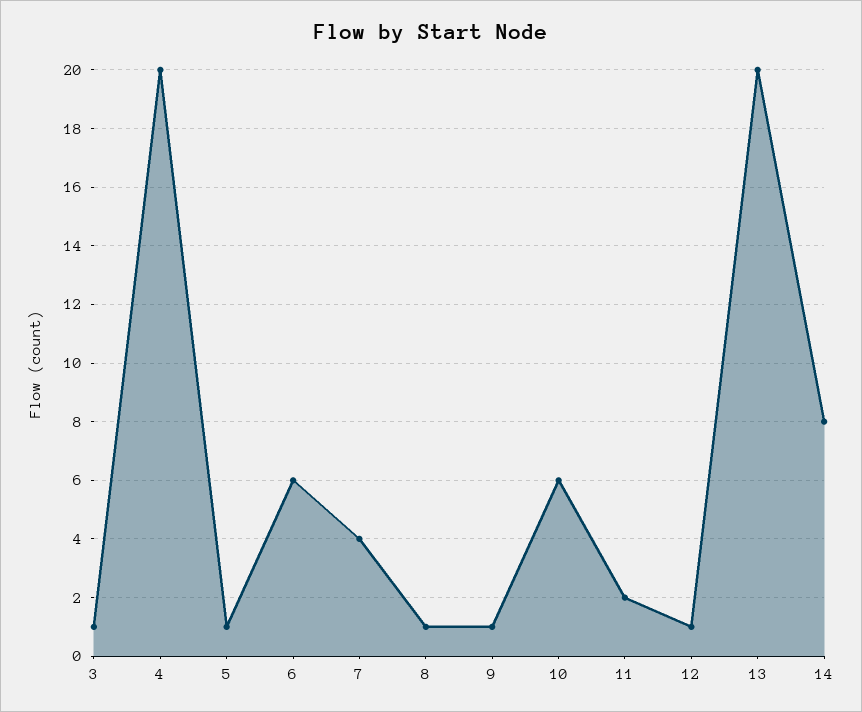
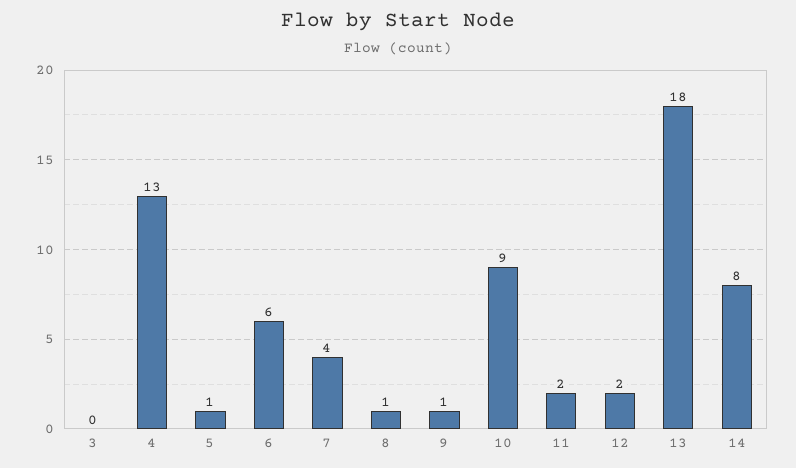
  {
-   "3": 1,
+   "3": 0,
-   "4": 20,
+   "4": 13,
    "5": 1,
    "6": 6,
    "7": 4,
    "8": 1,
    "9": 1,
-   "10": 6,
+   "10": 9,
    "11": 2,
-   "12": 1,
+   "12": 2,
-   "13": 20,
+   "13": 18,
    "14": 8
  }

